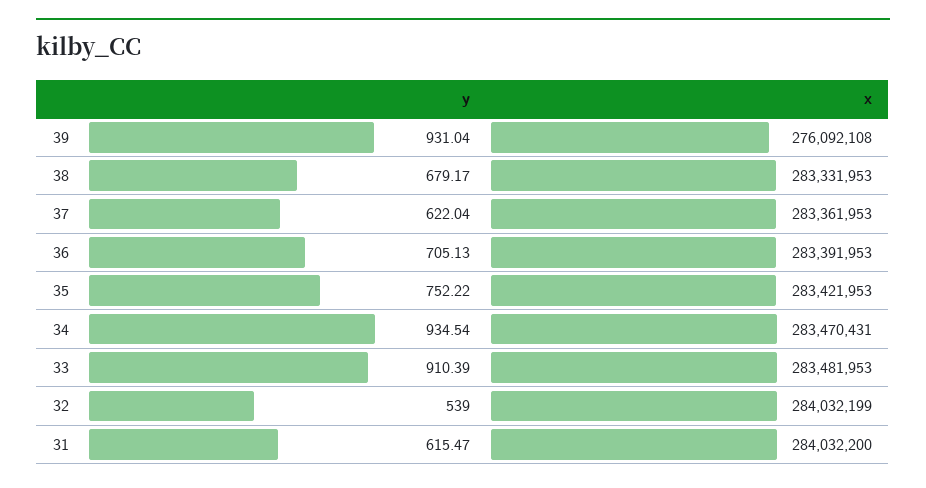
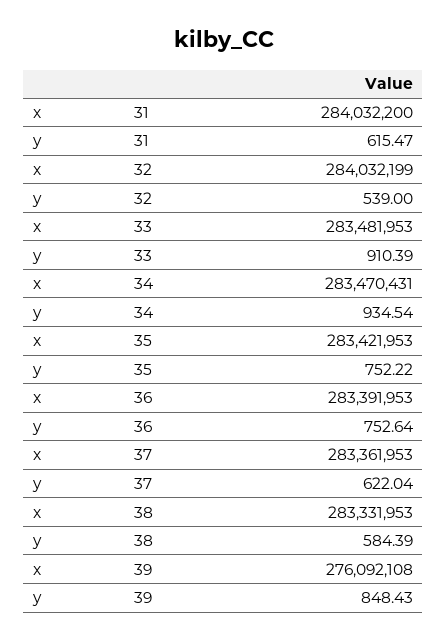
  {
    "y": {
-     "39": 931.04,
+     "39": 848.43,
-     "38": 679.17,
+     "38": 584.39,
      "37": 622.04,
-     "36": 705.13,
+     "36": 752.64,
      "35": 752.22,
      "34": 934.54,
      "33": 910.39,
      "32": 539,
      "31": 615.47
    },
    "x": {
      "39": 276092108,
      "38": 283331953,
      "37": 283361953,
      "36": 283391953,
      "35": 283421953,
      "34": 283470431,
      "33": 283481953,
      "32": 284032199,
      "31": 284032200
    }
  }

